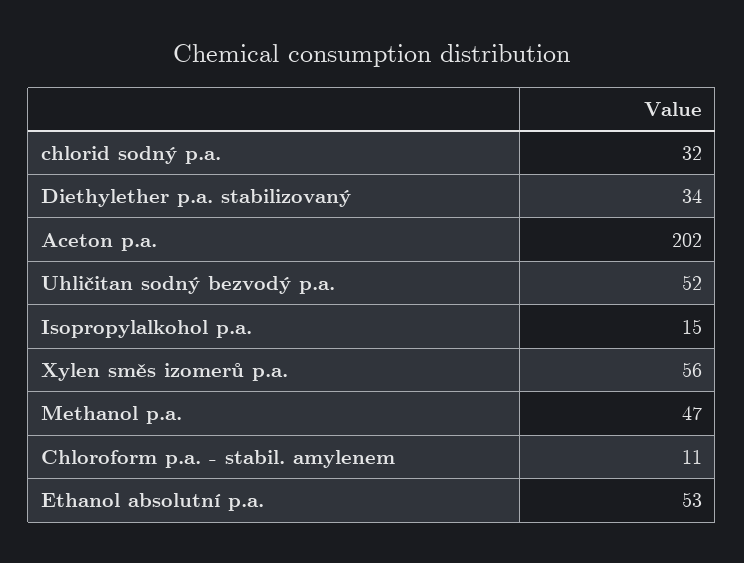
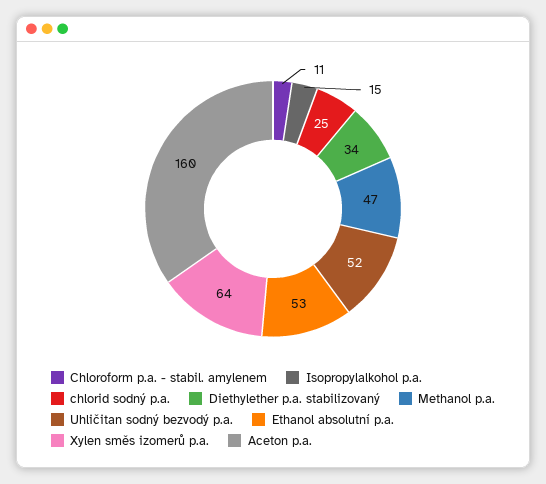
  {
-   "chlorid sodný p.a.": 32,
+   "chlorid sodný p.a.": 25,
    "Diethylether p.a. stabilizovaný": 34,
-   "Aceton p.a.": 202,
+   "Aceton p.a.": 160,
    "Uhličitan sodný bezvodý p.a.": 52,
    "Isopropylalkohol p.a.": 15,
-   "Xylen směs izomerů p.a.": 56,
+   "Xylen směs izomerů p.a.": 64,
    "Methanol p.a.": 47,
    "Chloroform p.a. - stabil. amylenem": 11,
    "Ethanol absolutní p.a.": 53
  }

